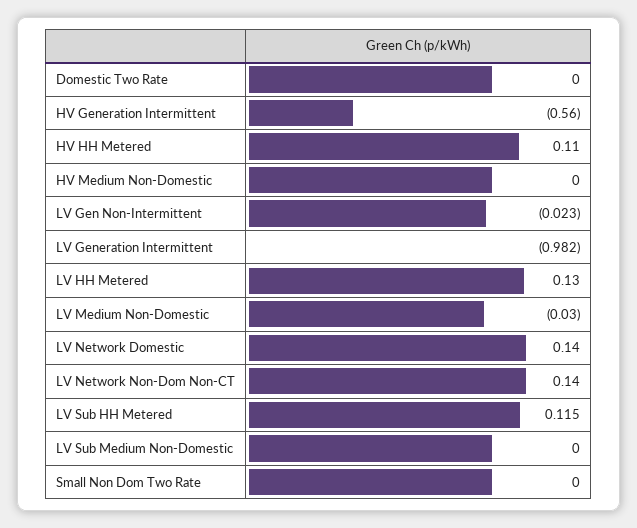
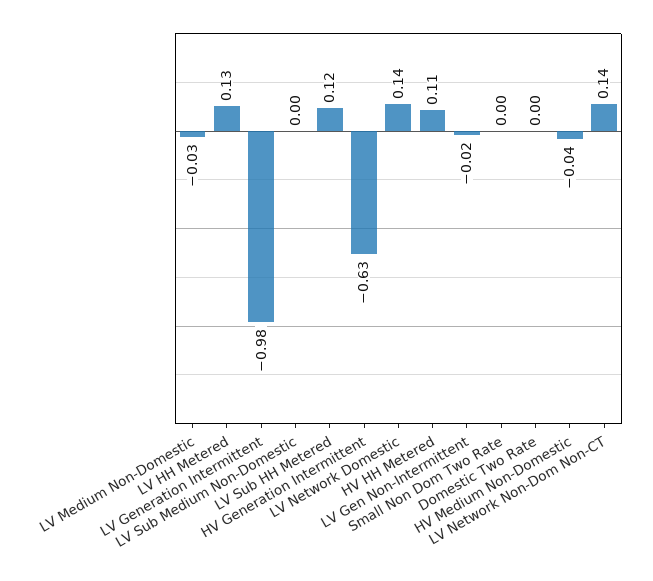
  {
    "Domestic Two Rate": 0,
-   "HV Generation Intermittent": -0.56,
+   "HV Generation Intermittent": -0.63,
    "HV HH Metered": 0.11,
-   "HV Medium Non-Domestic": 0,
+   "HV Medium Non-Domestic": -0.04,
    "LV Gen Non-Intermittent": -0.023,
    "LV Generation Intermittent": -0.982,
    "LV HH Metered": 0.13,
    "LV Medium Non-Domestic": -0.03,
    "LV Network Domestic": 0.14,
    "LV Network Non-Dom Non-CT": 0.14,
    "LV Sub HH Metered": 0.115,
    "LV Sub Medium Non-Domestic": 0,
    "Small Non Dom Two Rate": 0
  }

